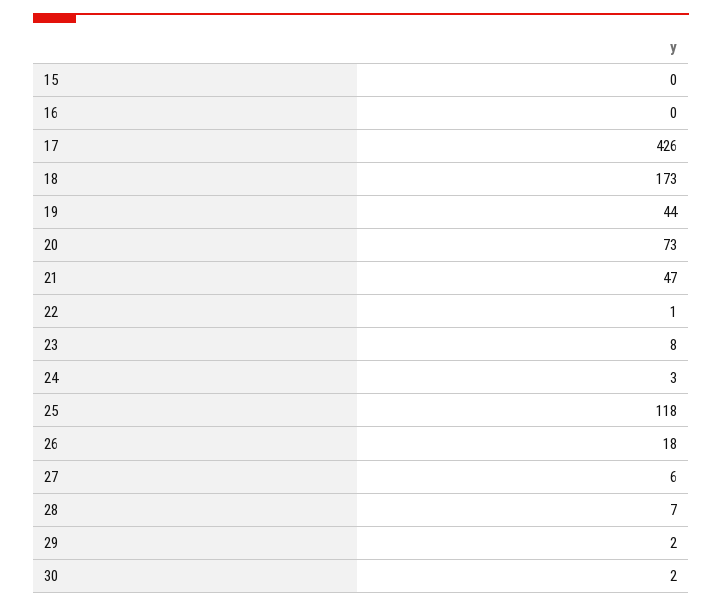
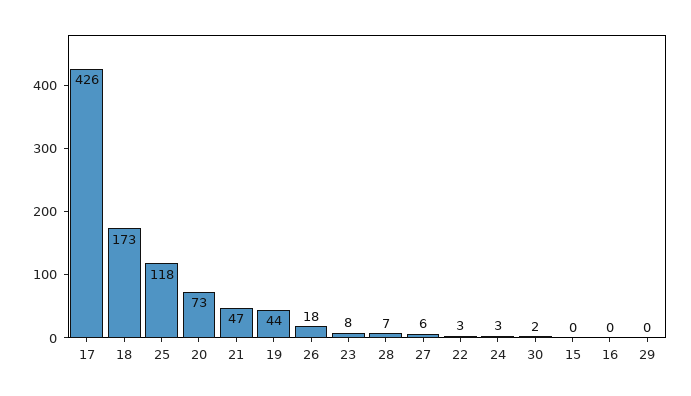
  {
    "15": 0,
    "16": 0,
    "17": 426,
    "18": 173,
    "19": 44,
    "20": 73,
    "21": 47,
-   "22": 1,
+   "22": 3,
    "23": 8,
    "24": 3,
    "25": 118,
    "26": 18,
    "27": 6,
    "28": 7,
-   "29": 2,
+   "29": 0,
    "30": 2
  }

